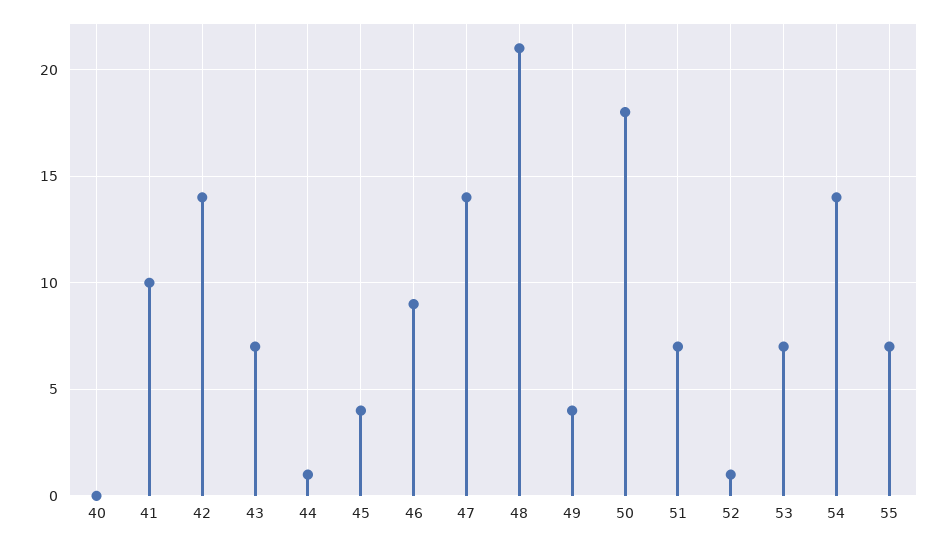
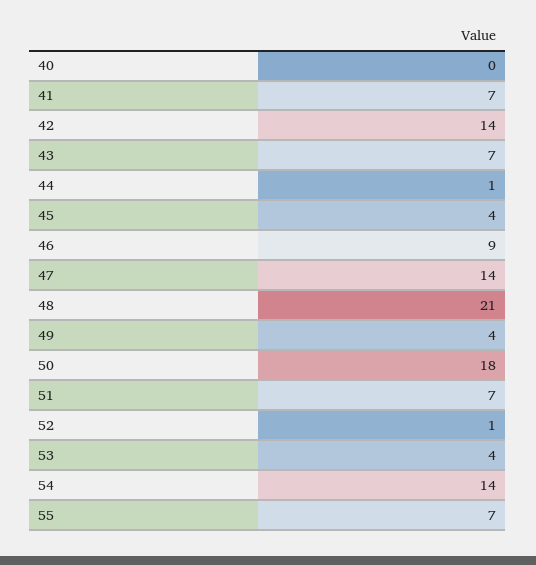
  {
    "40": 0,
-   "41": 10,
+   "41": 7,
    "42": 14,
    "43": 7,
    "44": 1,
    "45": 4,
    "46": 9,
    "47": 14,
    "48": 21,
    "49": 4,
    "50": 18,
    "51": 7,
    "52": 1,
-   "53": 7,
+   "53": 4,
    "54": 14,
    "55": 7
  }

